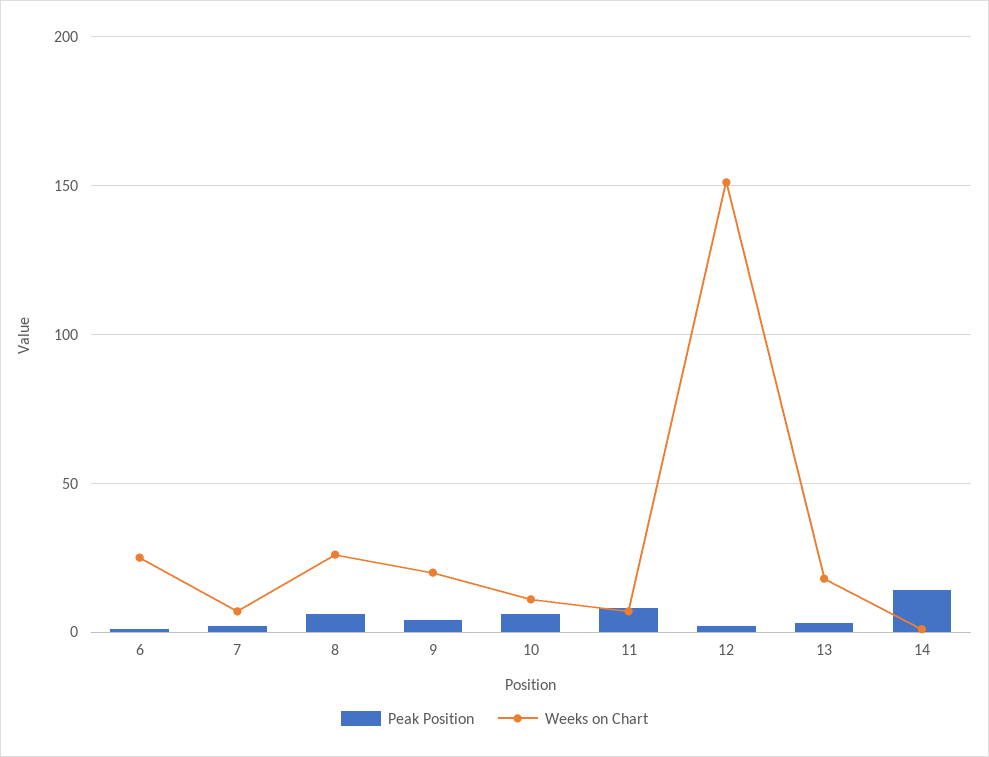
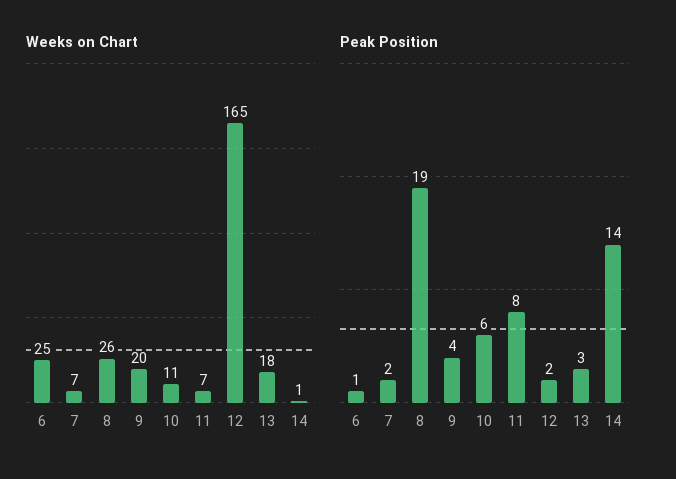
  {
    "Peak Position": {
      "6": 1,
      "7": 2,
-     "8": 5,
+     "8": 19,
      "9": 4,
      "10": 6,
      "11": 8,
      "12": 2,
      "13": 3,
      "14": 14
    },
    "Weeks on Chart": {
      "6": 25,
      "7": 7,
      "8": 26,
      "9": 20,
      "10": 11,
      "11": 7,
-     "12": 150,
+     "12": 165,
      "13": 18,
      "14": 1
    }
  }

